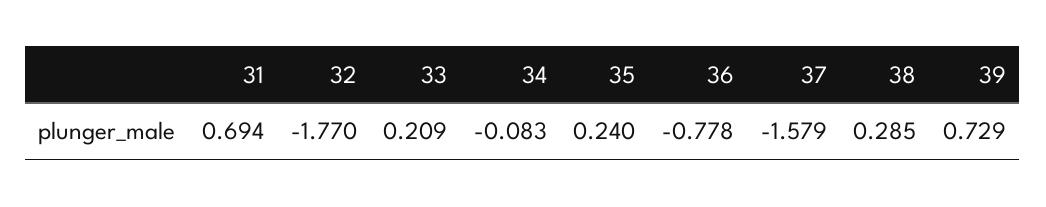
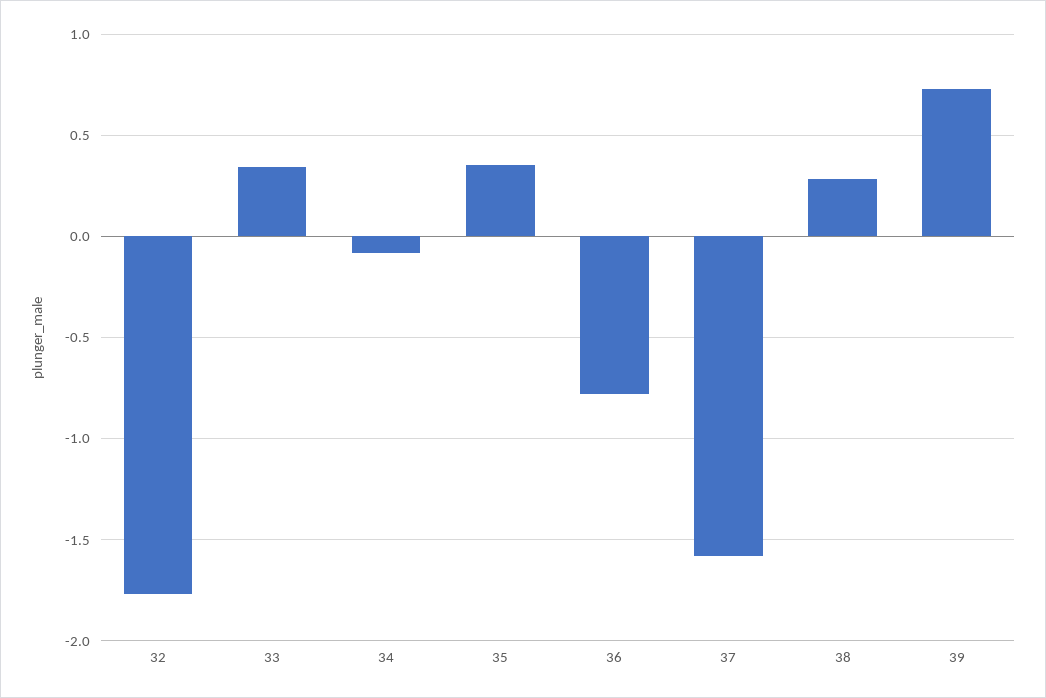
  {
-   "31": 0.694,
    "32": -1.77,
-   "33": 0.209,
+   "33": 0.35,
    "34": -0.083,
-   "35": 0.24,
+   "35": 0.35,
    "36": -0.778,
    "37": -1.579,
    "38": 0.285,
    "39": 0.729
  }

